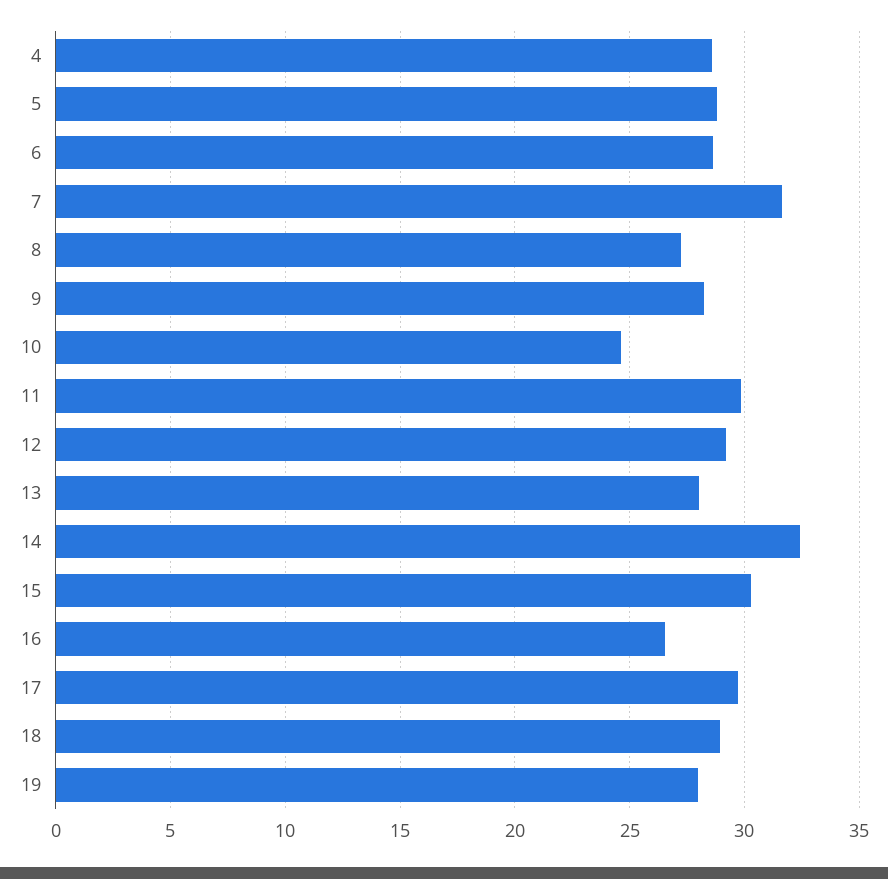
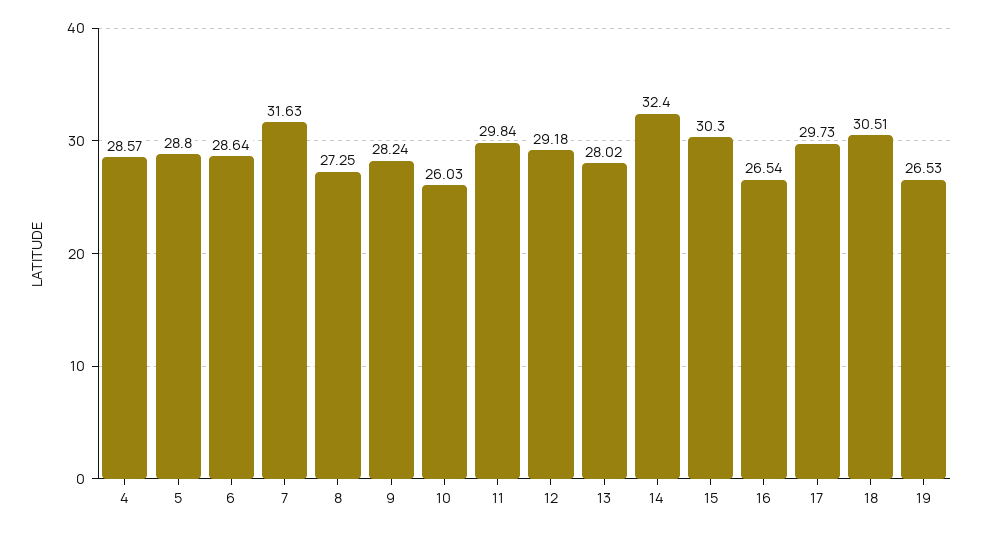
  {
    "4": 28.57,
    "5": 28.8,
    "6": 28.64,
    "7": 31.63,
    "8": 27.25,
    "9": 28.24,
-   "10": 24.5,
+   "10": 26.03,
    "11": 29.84,
    "12": 29.18,
    "13": 28.02,
    "14": 32.4,
    "15": 30.3,
    "16": 26.54,
    "17": 29.73,
-   "18": 29,
+   "18": 30.51,
-   "19": 28
+   "19": 26.53
  }

